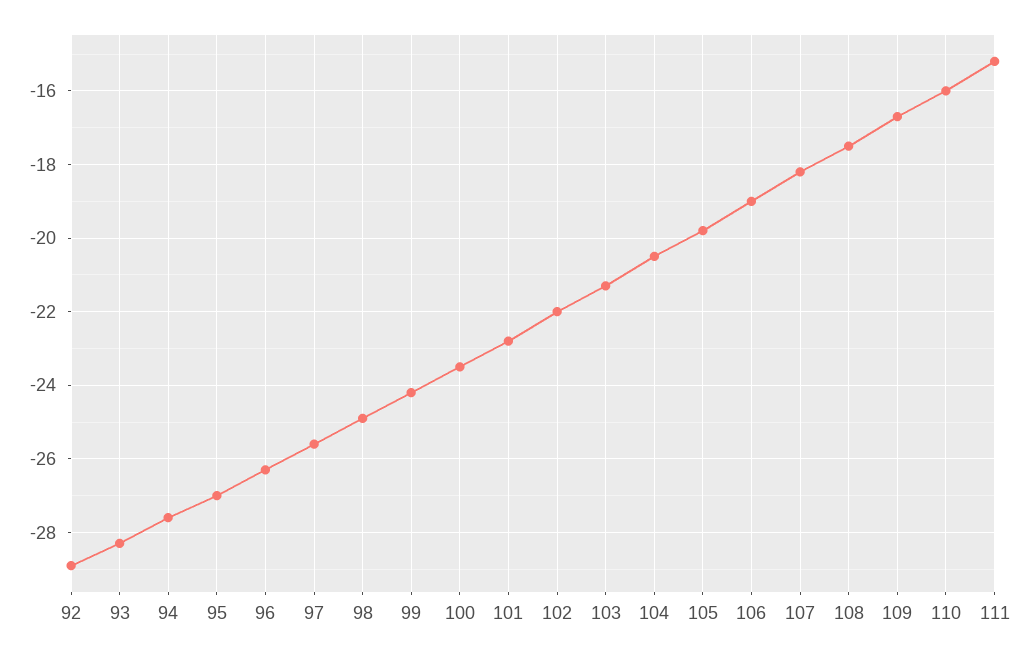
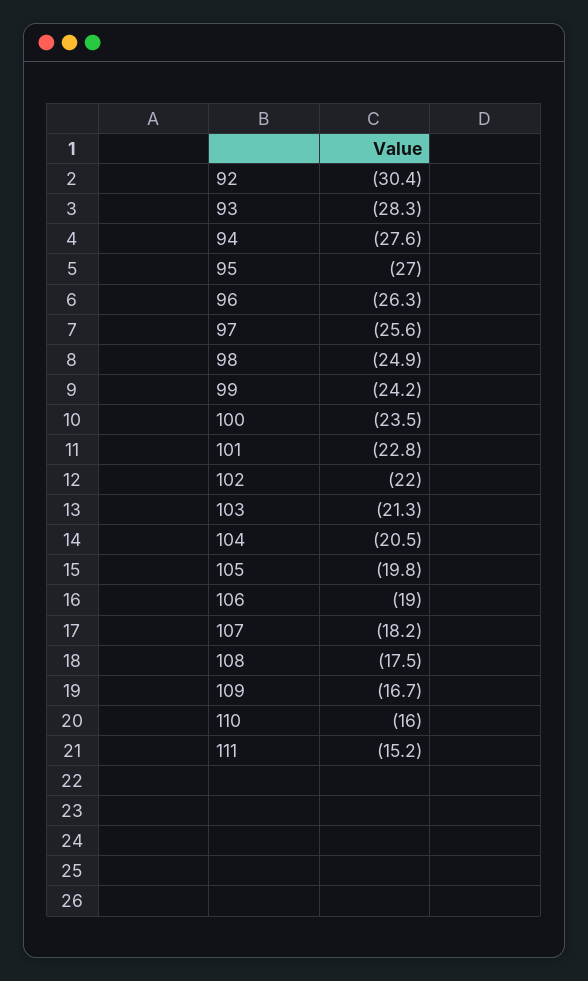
  {
-   "92": -29,
+   "92": -30.4,
    "93": -28.3,
    "94": -27.6,
    "95": -27,
    "96": -26.3,
    "97": -25.6,
    "98": -24.9,
    "99": -24.2,
    "100": -23.5,
    "101": -22.8,
    "102": -22,
    "103": -21.3,
    "104": -20.5,
    "105": -19.8,
    "106": -19,
    "107": -18.2,
    "108": -17.5,
    "109": -16.7,
    "110": -16,
    "111": -15.2
  }

